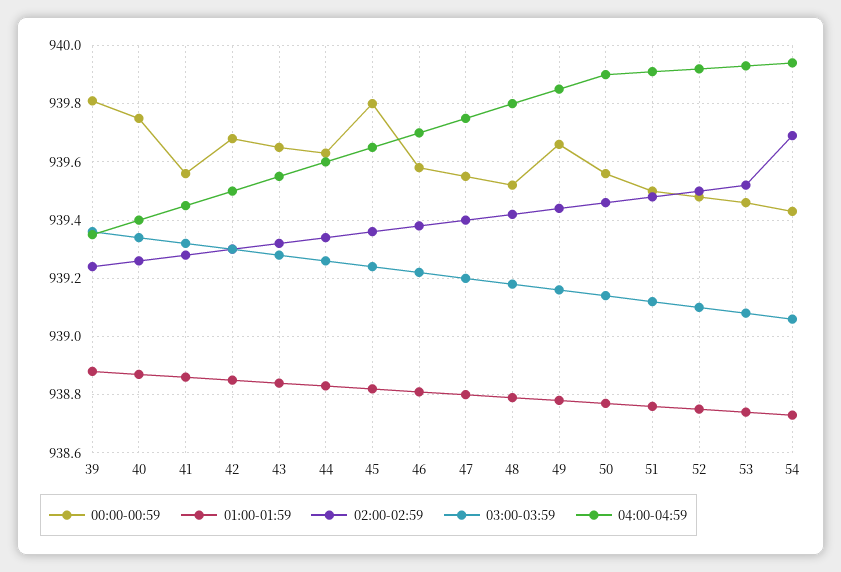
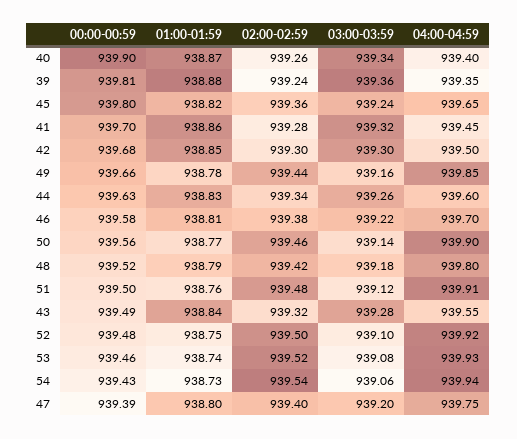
  {
    "00:00-00:59": {
      "39": 939.81,
-     "40": 939.75,
+     "40": 939.9,
-     "41": 939.55,
+     "41": 939.7,
      "42": 939.68,
-     "43": 939.65,
+     "43": 939.49,
      "44": 939.63,
      "45": 939.8,
      "46": 939.58,
-     "47": 939.55,
+     "47": 939.39,
      "48": 939.52,
      "49": 939.66,
      "50": 939.56,
      "51": 939.5,
      "52": 939.48,
      "53": 939.46,
      "54": 939.43
    },
    "01:00-01:59": {
      "39": 938.88,
      "40": 938.87,
      "41": 938.86,
      "42": 938.85,
      "43": 938.84,
      "44": 938.83,
      "45": 938.82,
      "46": 938.81,
      "47": 938.8,
      "48": 938.79,
      "49": 938.78,
      "50": 938.77,
      "51": 938.76,
      "52": 938.75,
      "53": 938.74,
      "54": 938.73
    },
    "02:00-02:59": {
      "39": 939.24,
      "40": 939.26,
      "41": 939.28,
      "42": 939.3,
      "43": 939.32,
      "44": 939.34,
      "45": 939.36,
      "46": 939.38,
      "47": 939.4,
      "48": 939.42,
      "49": 939.44,
      "50": 939.46,
      "51": 939.48,
      "52": 939.5,
      "53": 939.52,
-     "54": 939.7
+     "54": 939.54
    },
    "03:00-03:59": {
      "39": 939.36,
      "40": 939.34,
      "41": 939.32,
      "42": 939.3,
      "43": 939.28,
      "44": 939.26,
      "45": 939.24,
      "46": 939.22,
      "47": 939.2,
      "48": 939.18,
      "49": 939.16,
      "50": 939.14,
      "51": 939.12,
      "52": 939.1,
      "53": 939.08,
      "54": 939.06
    },
    "04:00-04:59": {
      "39": 939.35,
      "40": 939.4,
      "41": 939.45,
      "42": 939.5,
      "43": 939.55,
      "44": 939.6,
      "45": 939.65,
      "46": 939.7,
      "47": 939.75,
      "48": 939.8,
      "49": 939.85,
      "50": 939.9,
      "51": 939.91,
      "52": 939.92,
      "53": 939.93,
      "54": 939.94
    }
  }

